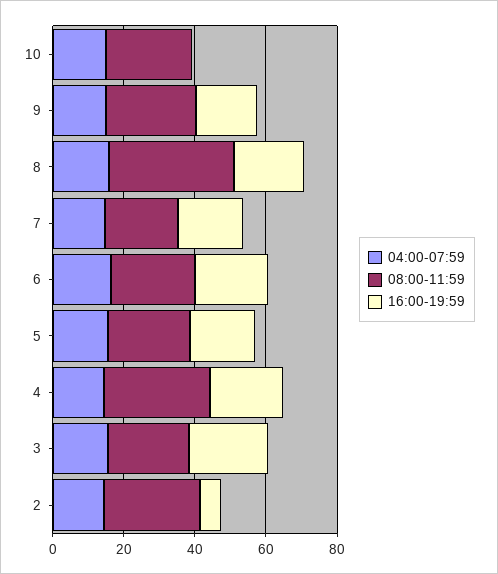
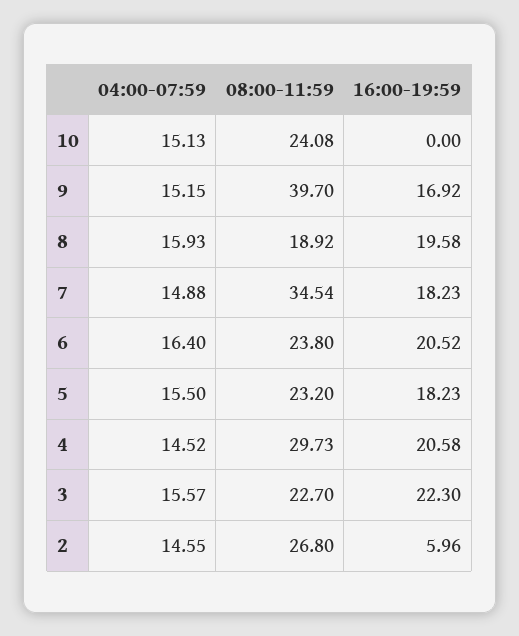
  {
    "04:00-07:59": {
      "10": 15.13,
      "9": 15.15,
      "8": 15.93,
      "7": 14.88,
      "6": 16.4,
      "5": 15.5,
      "4": 14.52,
      "3": 15.57,
      "2": 14.55
    },
    "08:00-11:59": {
      "10": 24.08,
-     "9": 25,
+     "9": 39.7,
-     "8": 35,
+     "8": 18.92,
-     "7": 20,
+     "7": 34.54,
      "6": 23.8,
      "5": 23.2,
      "4": 29.73,
      "3": 22.7,
      "2": 26.8
    },
    "16:00-19:59": {
      "10": 0,
      "9": 16.92,
      "8": 19.58,
      "7": 18.23,
      "6": 20.52,
      "5": 18.23,
      "4": 20.58,
      "3": 22.3,
      "2": 5.96
    }
  }

